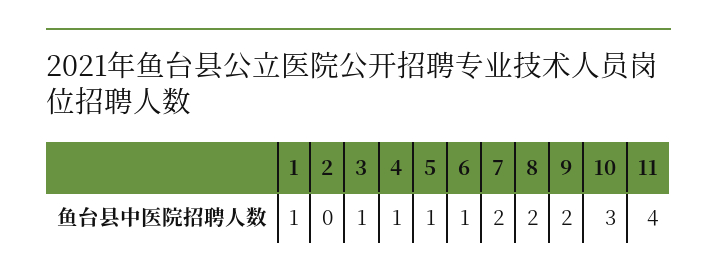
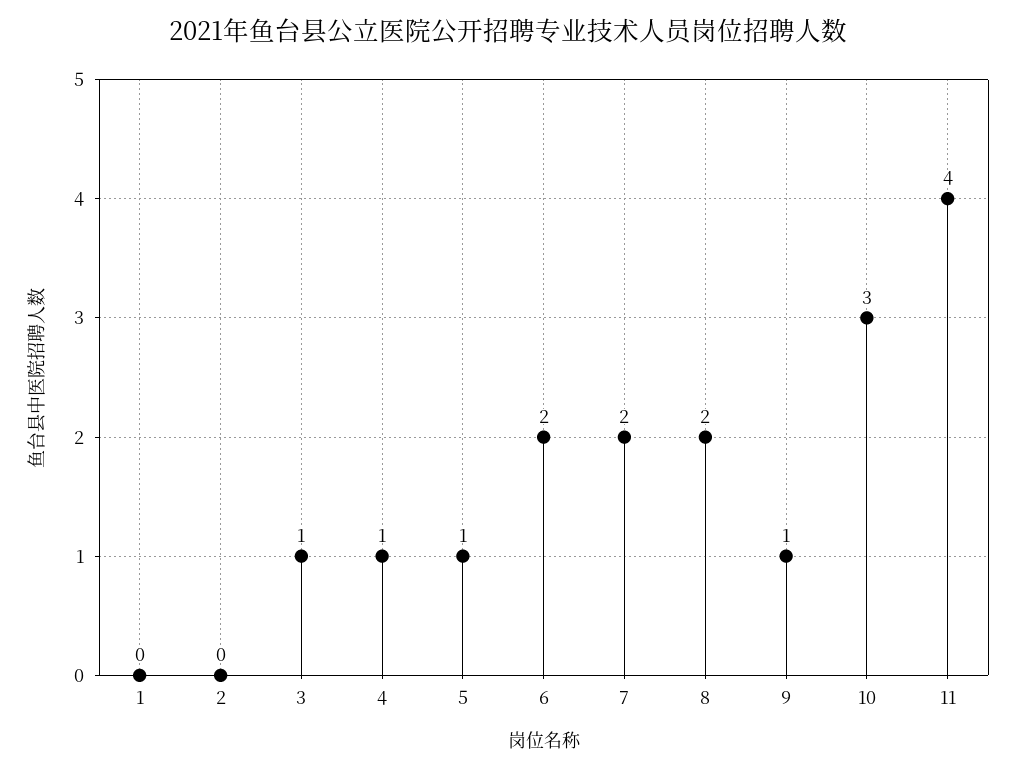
  {
-   "1": 1,
+   "1": 0,
    "2": 0,
    "3": 1,
    "4": 1,
    "5": 1,
-   "6": 1,
+   "6": 2,
    "7": 2,
    "8": 2,
-   "9": 2,
+   "9": 1,
    "10": 3,
    "11": 4
  }

